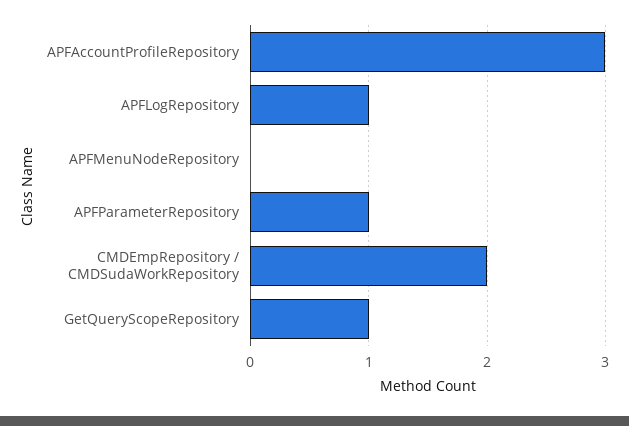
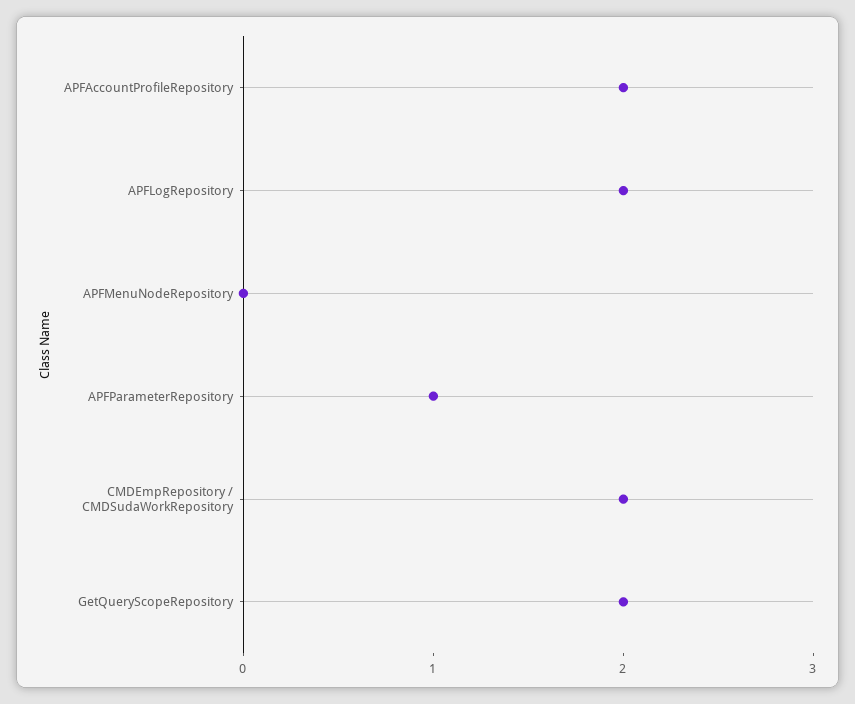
  {
-   "APFAccountProfileRepository": 3,
+   "APFAccountProfileRepository": 2,
-   "APFLogRepository": 1,
+   "APFLogRepository": 2,
    "APFMenuNodeRepository": 0,
    "APFParameterRepository": 1,
    "CMDEmpRepository / CMDSudaWorkRepository": 2,
-   "GetQueryScopeRepository": 1
+   "GetQueryScopeRepository": 2
  }

